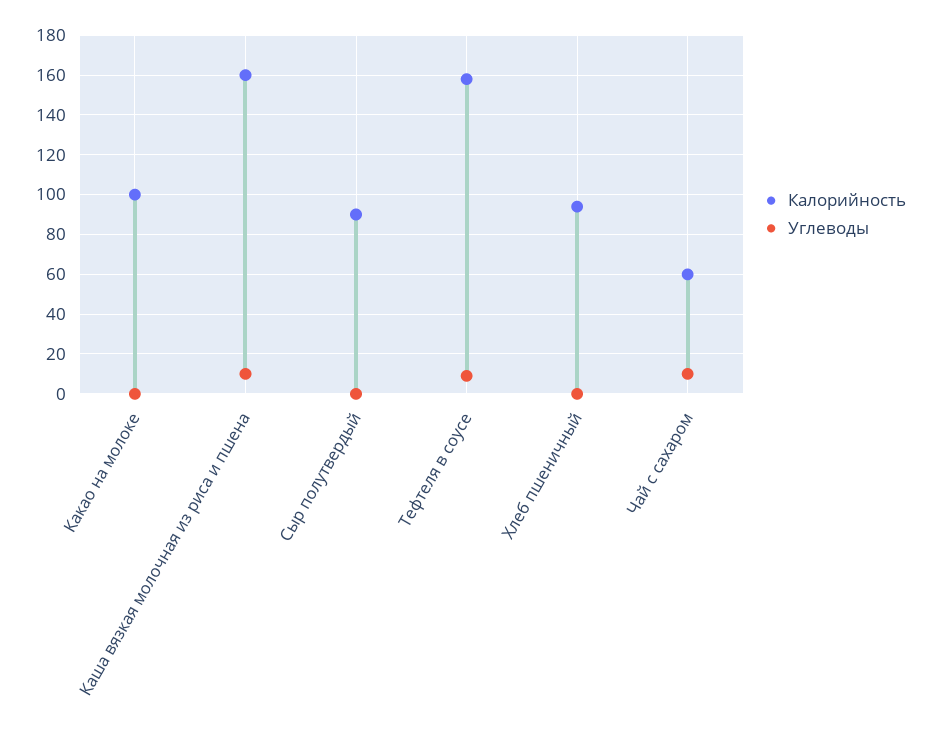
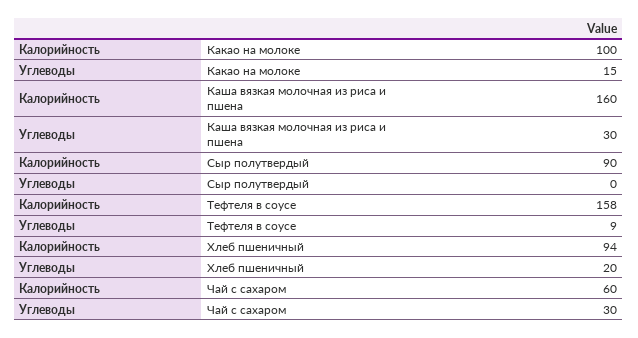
  {
    "Калорийность": {
      "Какао на молоке": 100,
      "Каша вязкая молочная из риса и пшена": 160,
      "Сыр полутвердый": 90,
      "Тефтеля в соусе": 158,
      "Хлеб пшеничный": 94,
      "Чай с сахаром": 60
    },
    "Углеводы": {
-     "Какао на молоке": 0,
+     "Какао на молоке": 15,
-     "Каша вязкая молочная из риса и пшена": 10,
+     "Каша вязкая молочная из риса и пшена": 30,
      "Сыр полутвердый": 0,
      "Тефтеля в соусе": 9,
-     "Хлеб пшеничный": 0,
+     "Хлеб пшеничный": 20,
-     "Чай с сахаром": 10
+     "Чай с сахаром": 30
    }
  }

